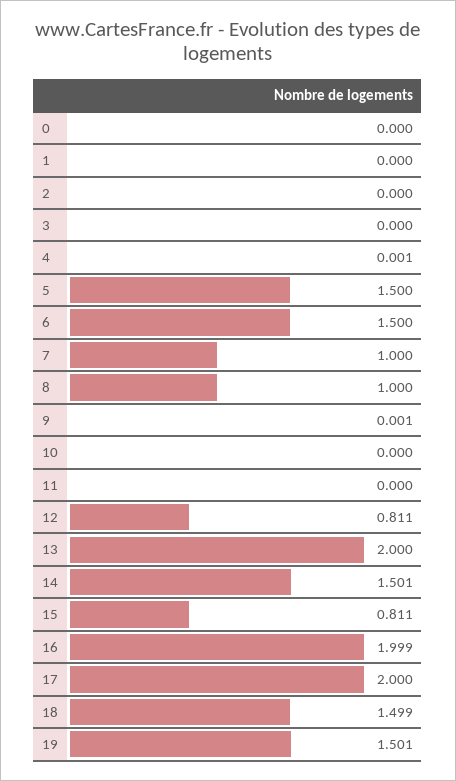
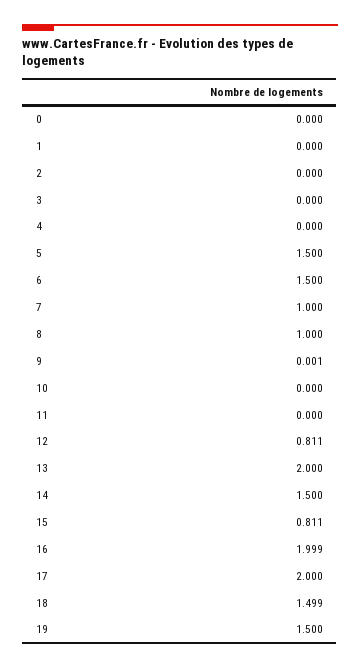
  {
    "0": 0,
    "1": 0,
    "2": 0,
    "3": 0,
-   "4": 0.001,
+   "4": 0,
    "5": 1.5,
    "6": 1.5,
    "7": 1,
    "8": 1,
    "9": 0.001,
    "10": 0,
    "11": 0,
    "12": 0.811,
    "13": 2,
-   "14": 1.501,
+   "14": 1.5,
    "15": 0.811,
    "16": 1.999,
    "17": 2,
    "18": 1.499,
-   "19": 1.501
+   "19": 1.5
  }

